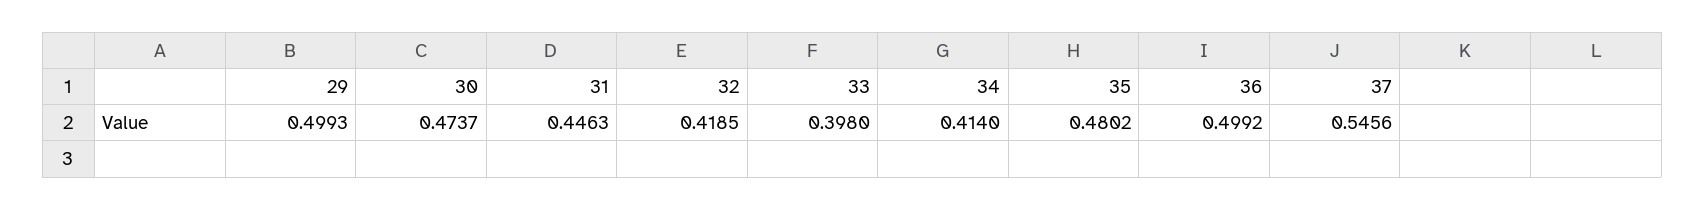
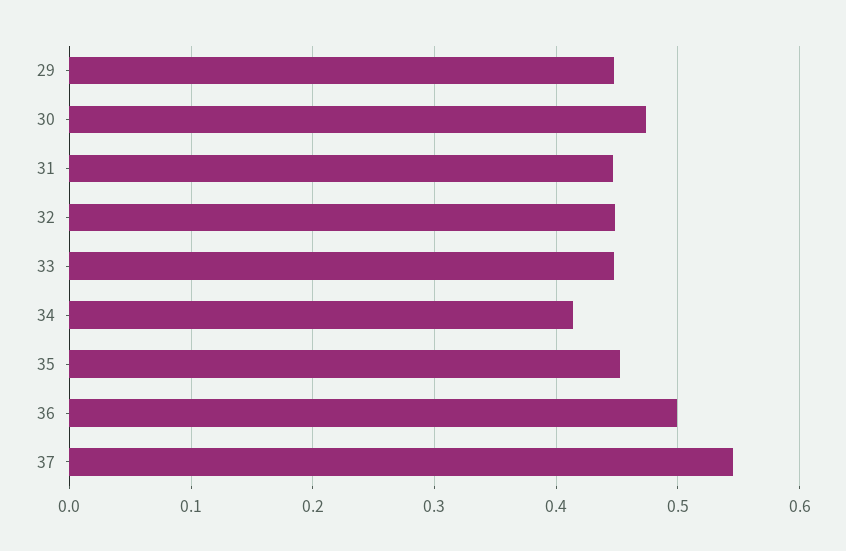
  {
-   "29": 0.4993,
+   "29": 0.45,
    "30": 0.4737,
    "31": 0.4463,
-   "32": 0.4185,
+   "32": 0.45,
-   "33": 0.398,
+   "33": 0.45,
    "34": 0.414,
-   "35": 0.4802,
+   "35": 0.45,
    "36": 0.4992,
    "37": 0.5456
  }

